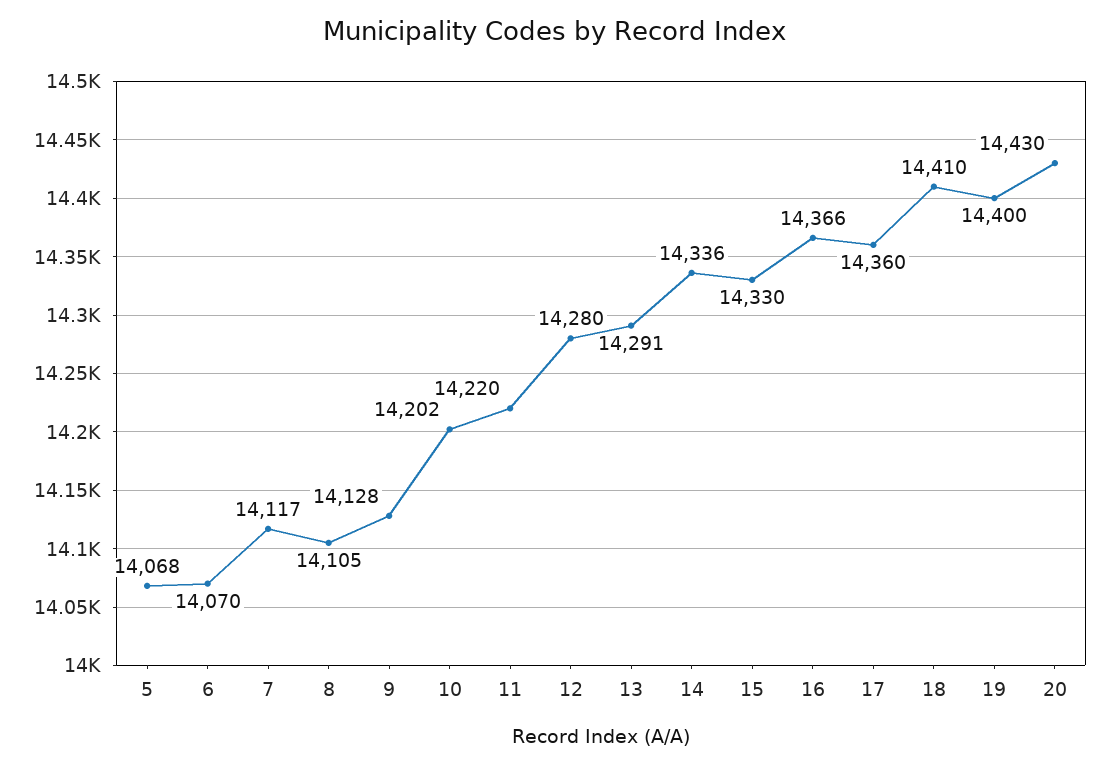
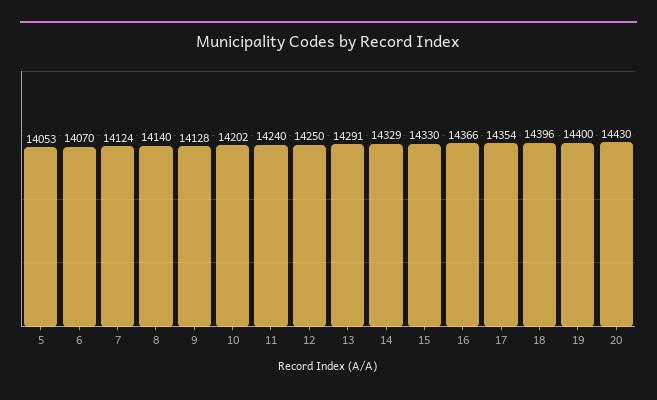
  {
-   "5": 14068,
+   "5": 14053,
    "6": 14070,
-   "7": 14117,
+   "7": 14124,
-   "8": 14105,
+   "8": 14140,
    "9": 14128,
    "10": 14202,
-   "11": 14220,
+   "11": 14240,
-   "12": 14280,
+   "12": 14250,
    "13": 14291,
-   "14": 14336,
+   "14": 14329,
    "15": 14330,
    "16": 14366,
-   "17": 14360,
+   "17": 14354,
-   "18": 14410,
+   "18": 14396,
    "19": 14400,
    "20": 14430
  }

